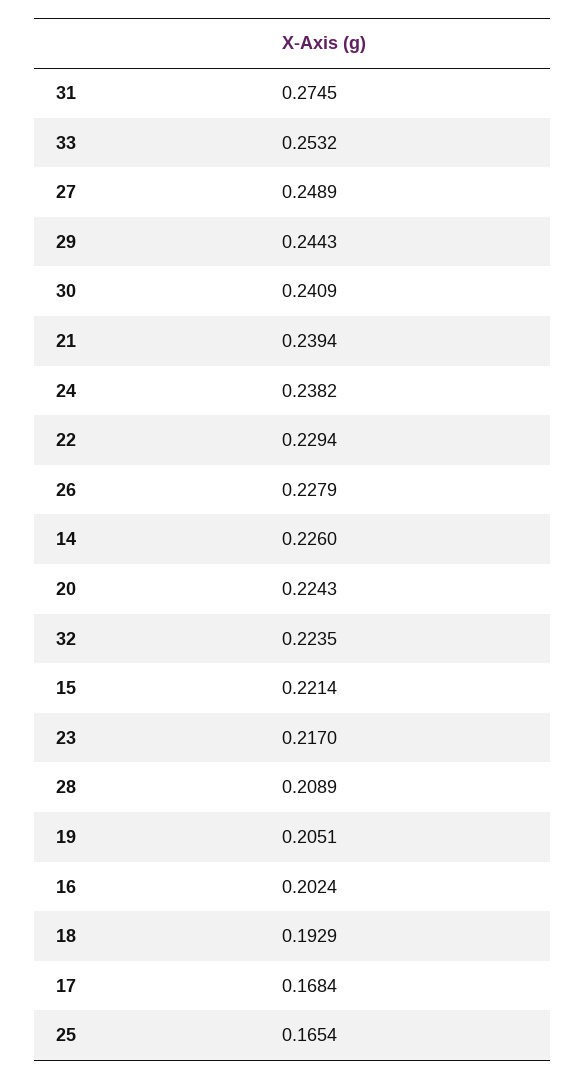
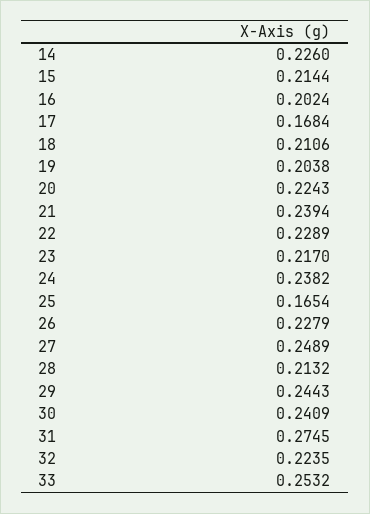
  {
    "31": 0.2745,
    "33": 0.2532,
    "27": 0.2489,
    "29": 0.2443,
    "30": 0.2409,
    "21": 0.2394,
    "24": 0.2382,
-   "22": 0.2294,
+   "22": 0.2289,
    "26": 0.2279,
    "14": 0.226,
    "20": 0.2243,
    "32": 0.2235,
-   "15": 0.2214,
+   "15": 0.2144,
    "23": 0.217,
-   "28": 0.2089,
+   "28": 0.2132,
-   "19": 0.2051,
+   "19": 0.2038,
    "16": 0.2024,
-   "18": 0.1929,
+   "18": 0.2106,
    "17": 0.1684,
    "25": 0.1654
  }

